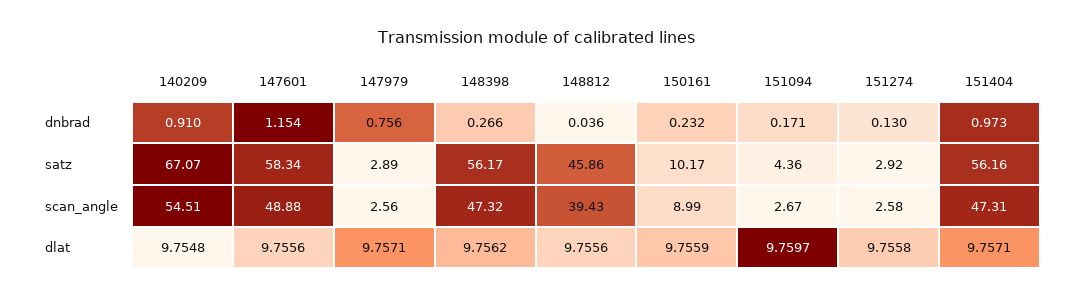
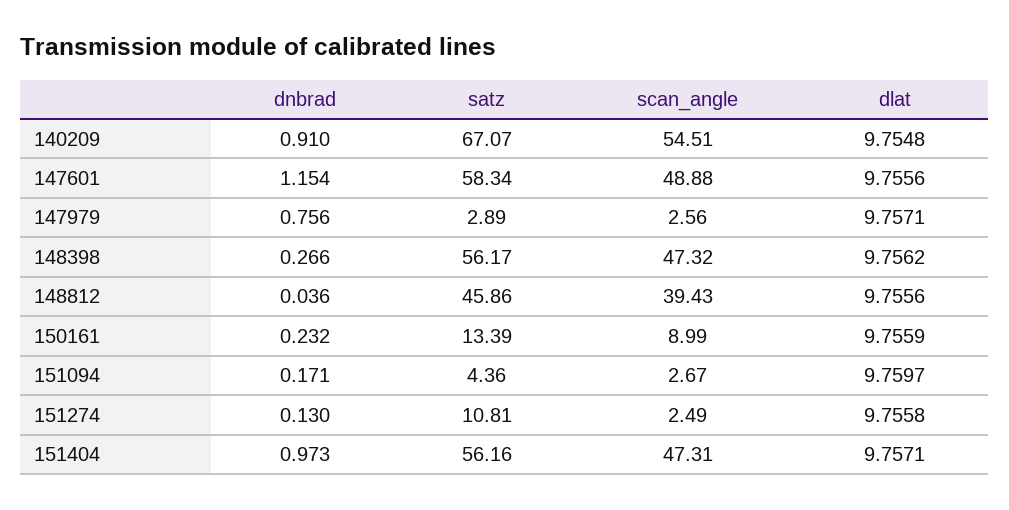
  {
    "140209": {
      "dnbrad": 0.91,
      "satz": 67.07,
      "scan_angle": 54.51,
      "dlat": 9.7548
    },
    "147601": {
      "dnbrad": 1.154,
      "satz": 58.34,
      "scan_angle": 48.88,
      "dlat": 9.7556
    },
    "147979": {
      "dnbrad": 0.756,
      "satz": 2.89,
      "scan_angle": 2.56,
      "dlat": 9.7571
    },
    "148398": {
      "dnbrad": 0.266,
      "satz": 56.17,
      "scan_angle": 47.32,
      "dlat": 9.7562
    },
    "148812": {
      "dnbrad": 0.036,
      "satz": 45.86,
      "scan_angle": 39.43,
      "dlat": 9.7556
    },
    "150161": {
      "dnbrad": 0.232,
-     "satz": 10.17,
+     "satz": 13.39,
      "scan_angle": 8.99,
      "dlat": 9.7559
    },
    "151094": {
      "dnbrad": 0.171,
      "satz": 4.36,
      "scan_angle": 2.67,
      "dlat": 9.7597
    },
    "151274": {
      "dnbrad": 0.13,
-     "satz": 2.92,
+     "satz": 10.81,
-     "scan_angle": 2.58,
+     "scan_angle": 2.49,
      "dlat": 9.7558
    },
    "151404": {
      "dnbrad": 0.973,
      "satz": 56.16,
      "scan_angle": 47.31,
      "dlat": 9.7571
    }
  }

